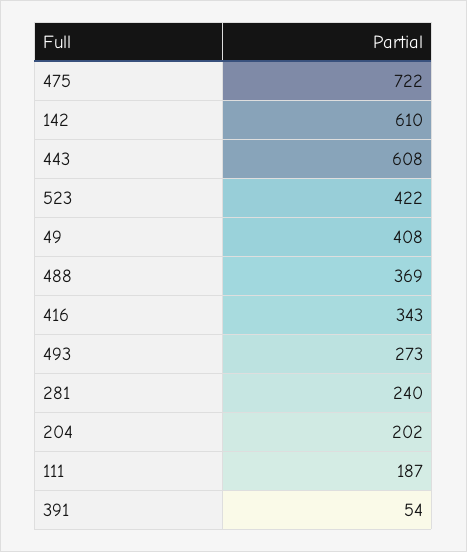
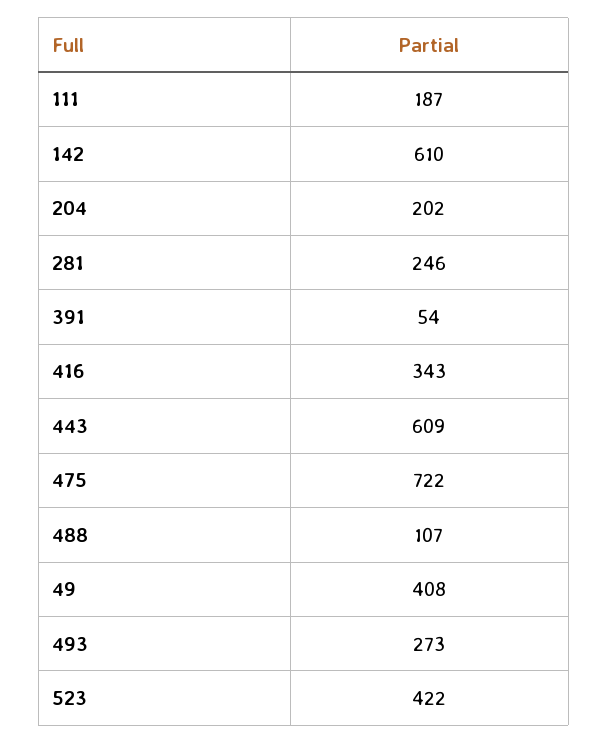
  {
    "475": 722,
    "142": 610,
-   "443": 608,
+   "443": 609,
    "523": 422,
    "49": 408,
-   "488": 369,
+   "488": 107,
    "416": 343,
    "493": 273,
-   "281": 240,
+   "281": 246,
    "204": 202,
    "111": 187,
    "391": 54
  }

